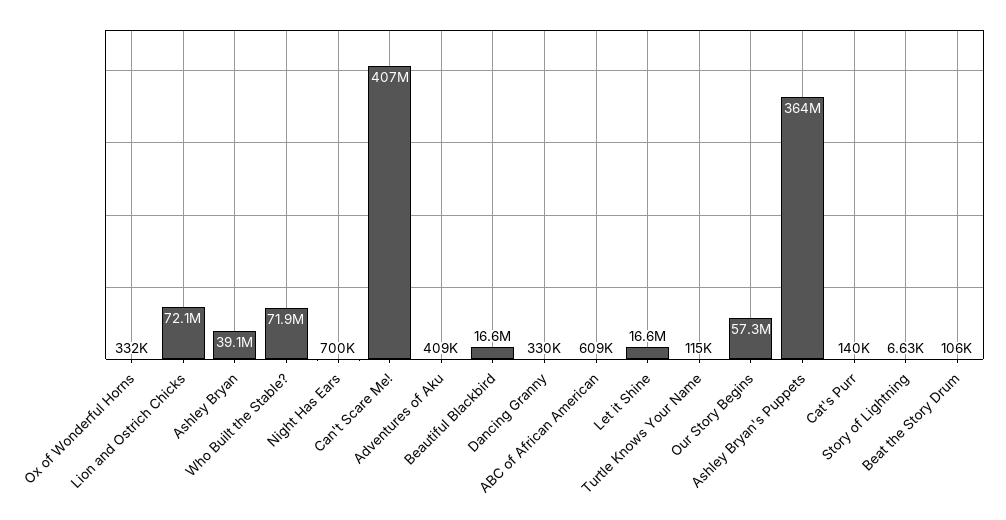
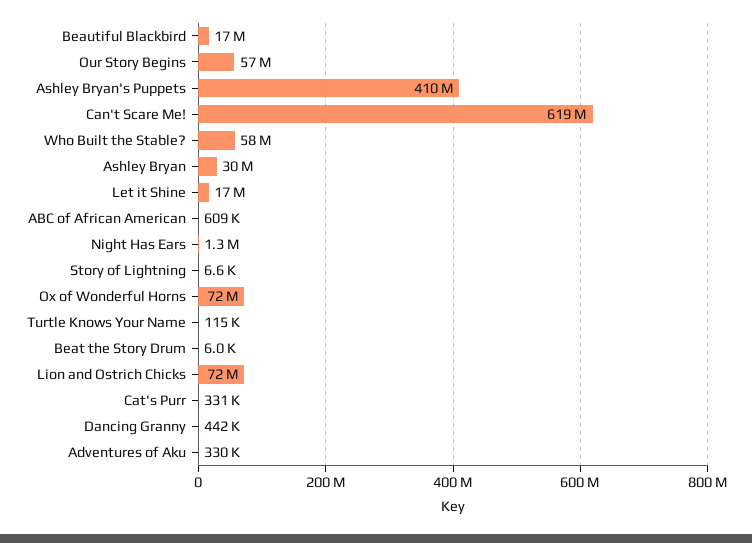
  {
-   "Ox of Wonderful Horns": 332000,
+   "Ox of Wonderful Horns": 72000000,
    "Lion and Ostrich Chicks": 72100000,
-   "Ashley Bryan": 39100000,
+   "Ashley Bryan": 30000000,
-   "Who Built the Stable?": 71900000,
+   "Who Built the Stable?": 58000000,
-   "Night Has Ears": 700000,
+   "Night Has Ears": 1300000,
-   "Can't Scare Me!": 407000000,
+   "Can't Scare Me!": 619000000,
-   "Adventures of Aku": 409000,
+   "Adventures of Aku": 330000,
    "Beautiful Blackbird": 16600000,
-   "Dancing Granny": 330000,
+   "Dancing Granny": 442000,
    "ABC of African American": 609000,
    "Let it Shine": 16600000,
    "Turtle Knows Your Name": 115000,
    "Our Story Begins": 57300000,
-   "Ashley Bryan's Puppets": 364000000,
+   "Ashley Bryan's Puppets": 410000000,
-   "Cat's Purr": 140000,
+   "Cat's Purr": 331000,
    "Story of Lightning": 6630,
-   "Beat the Story Drum": 106000
+   "Beat the Story Drum": 6000
  }

